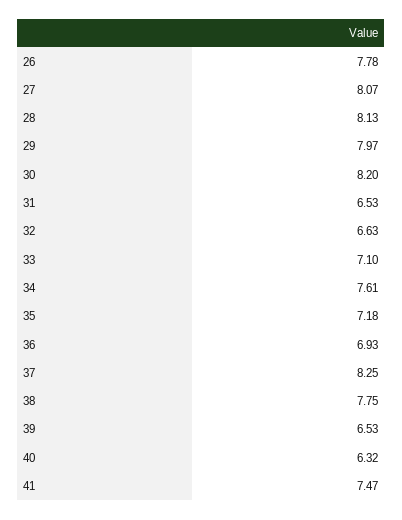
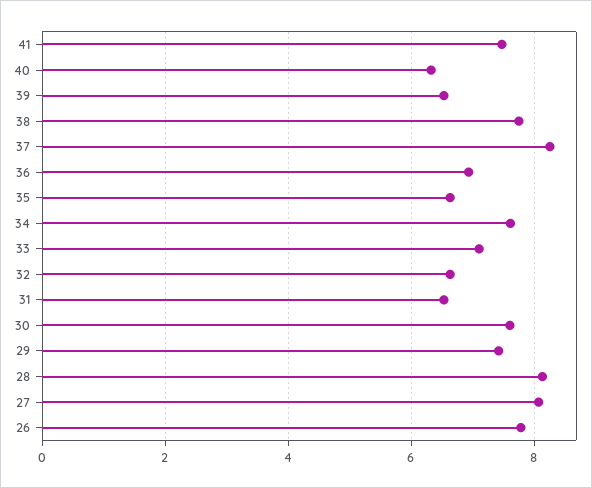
  {
    "26": 7.78,
    "27": 8.07,
    "28": 8.13,
-   "29": 7.97,
+   "29": 7.4,
-   "30": 8.2,
+   "30": 7.6,
    "31": 6.53,
    "32": 6.63,
    "33": 7.1,
    "34": 7.61,
-   "35": 7.18,
+   "35": 6.6,
    "36": 6.93,
    "37": 8.25,
    "38": 7.75,
    "39": 6.53,
    "40": 6.32,
    "41": 7.47
  }

